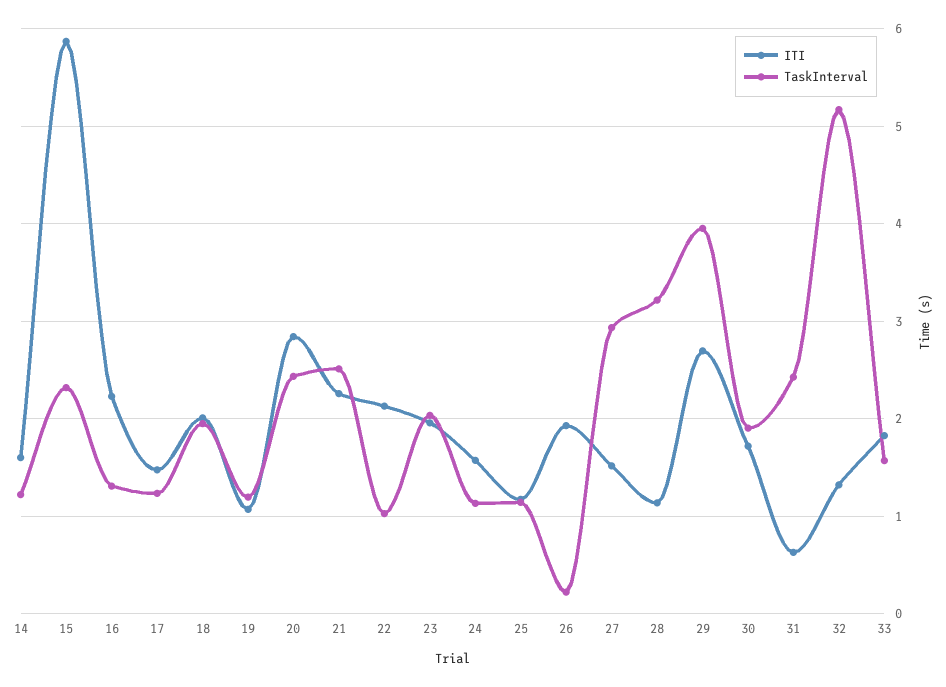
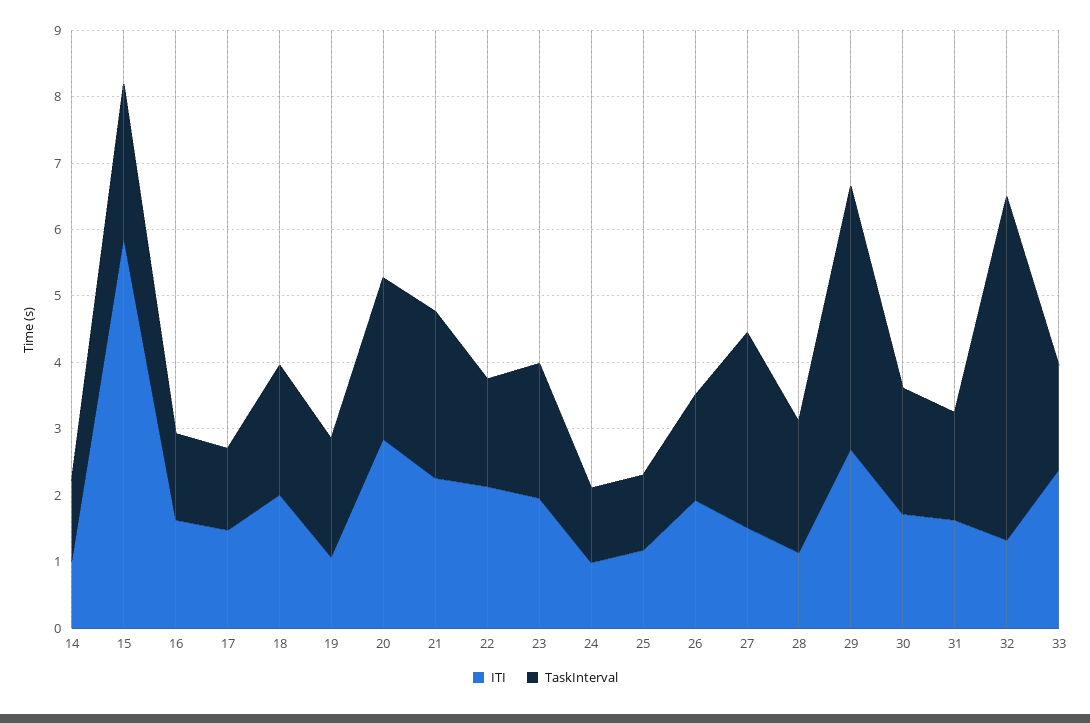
  {
    "ITI": {
-     "14": 1.6,
+     "14": 1,
      "15": 5.9,
-     "16": 2.2,
+     "16": 1.6,
      "17": 1.5,
      "18": 2,
      "19": 1.1,
      "20": 2.8,
      "21": 2.3,
      "22": 2.1,
      "23": 2,
-     "24": 1.6,
+     "24": 1,
      "25": 1.2,
      "26": 1.9,
      "27": 1.5,
      "28": 1.1,
      "29": 2.7,
      "30": 1.7,
-     "31": 0.6,
+     "31": 1.6,
      "32": 1.3,
-     "33": 1.8
+     "33": 2.4
    },
    "TaskInterval": {
      "14": 1.2,
      "15": 2.3,
      "16": 1.3,
      "17": 1.2,
      "18": 2,
-     "19": 1.2,
+     "19": 1.8,
      "20": 2.4,
      "21": 2.5,
-     "22": 1,
+     "22": 1.6,
      "23": 2,
      "24": 1.1,
      "25": 1.1,
-     "26": 0.2,
+     "26": 1.6,
      "27": 2.9,
-     "28": 3.2,
+     "28": 2,
      "29": 4,
      "30": 1.9,
-     "31": 2.4,
+     "31": 1.6,
      "32": 5.2,
      "33": 1.6
    }
  }

